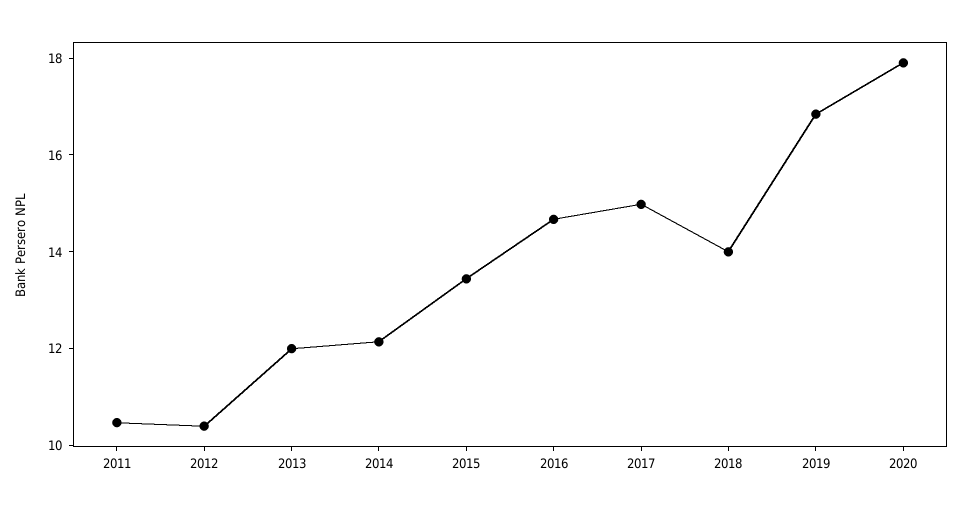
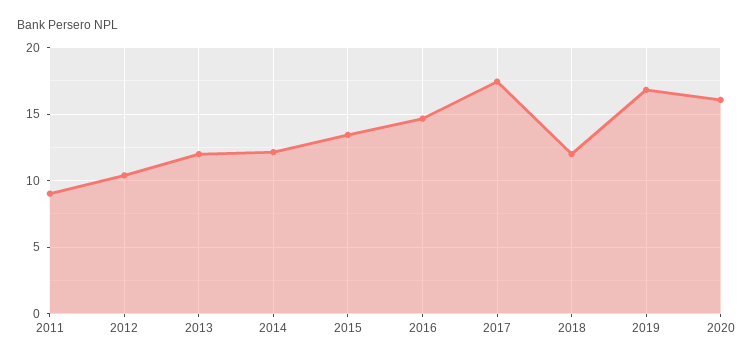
  {
-   "2011": 10.5,
+   "2011": 9,
    "2012": 10.5,
    "2013": 12,
    "2014": 12,
    "2015": 13.5,
    "2016": 14.5,
-   "2017": 15,
+   "2017": 17.5,
-   "2018": 14,
+   "2018": 12,
    "2019": 17,
-   "2020": 18
+   "2020": 16
  }

